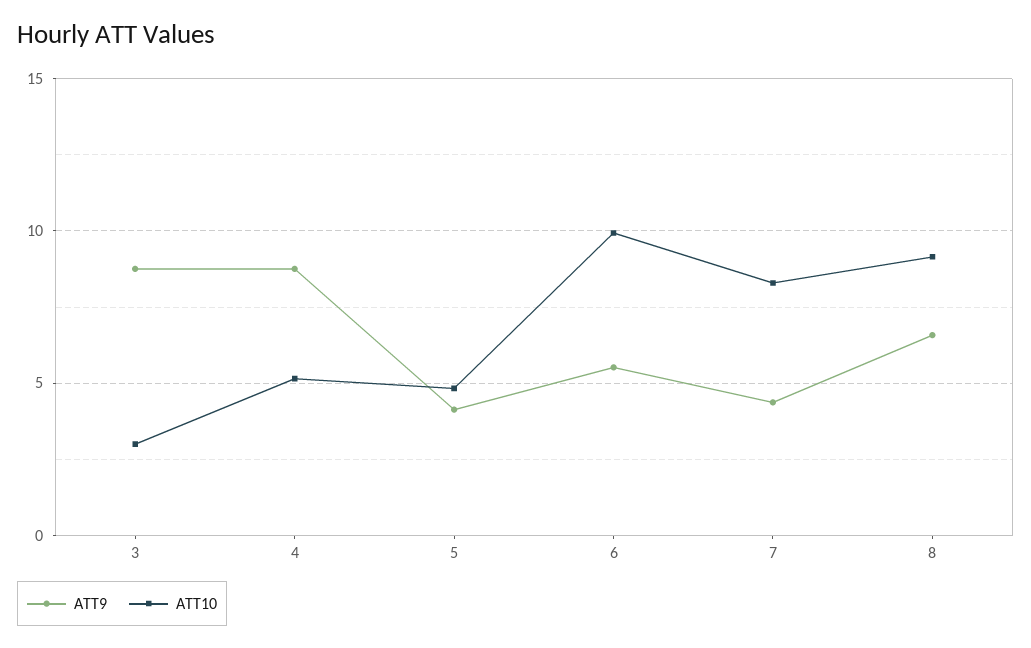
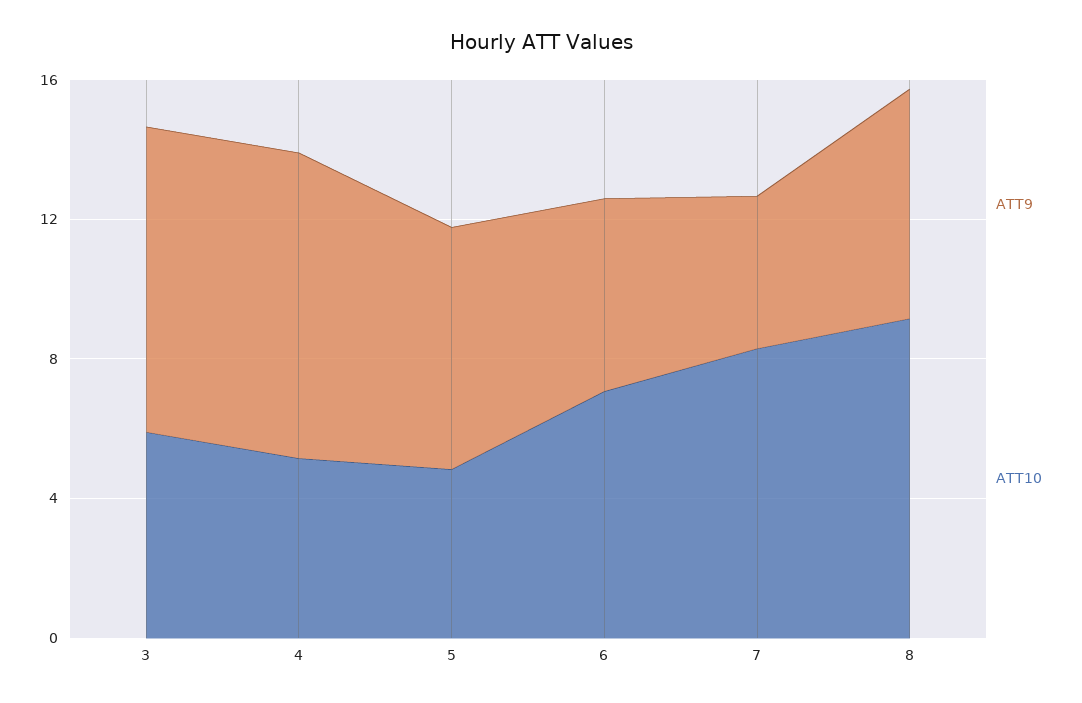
  {
    "ATT9": {
      "3": 9,
      "4": 9,
-     "5": 4,
+     "5": 7,
      "6": 5.5,
      "7": 4.5,
      "8": 6.5
    },
    "ATT10": {
-     "3": 3,
+     "3": 6,
      "4": 5,
      "5": 5,
-     "6": 10,
+     "6": 7,
      "7": 8.5,
      "8": 9
    }
  }

